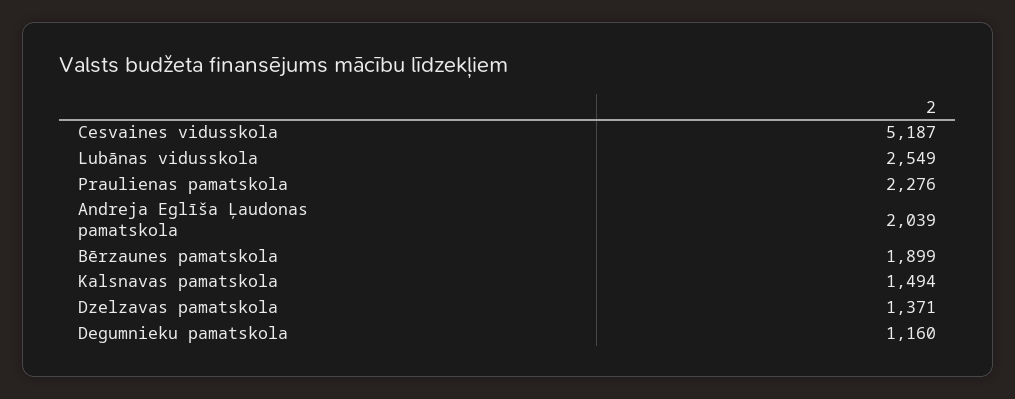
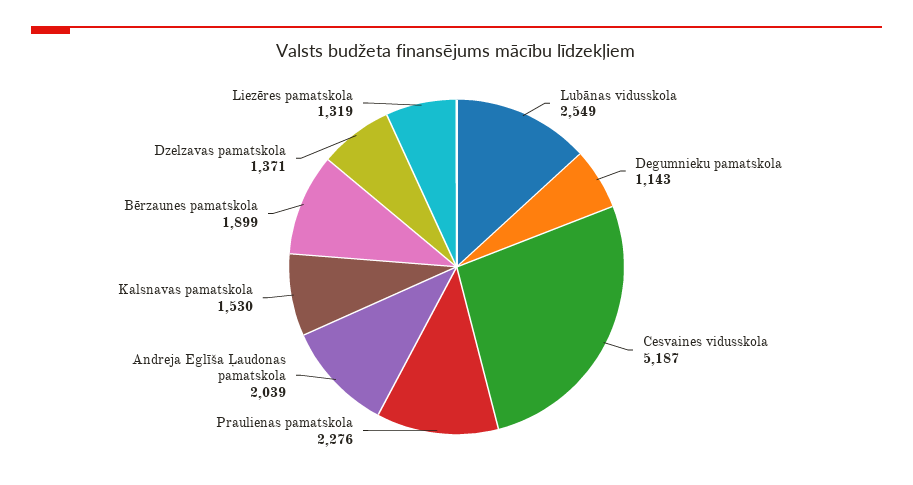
  {
    "Cesvaines vidusskola": 5187,
    "Lubānas vidusskola": 2549,
    "Praulienas pamatskola": 2276,
    "Andreja Eglīša Ļaudonas pamatskola": 2039,
    "Bērzaunes pamatskola": 1899,
-   "Kalsnavas pamatskola": 1494,
+   "Kalsnavas pamatskola": 1530,
    "Dzelzavas pamatskola": 1371,
-   "Degumnieku pamatskola": 1160
+   "Degumnieku pamatskola": 1143,
+   "Liezēres pamatskola": 1319
  }

